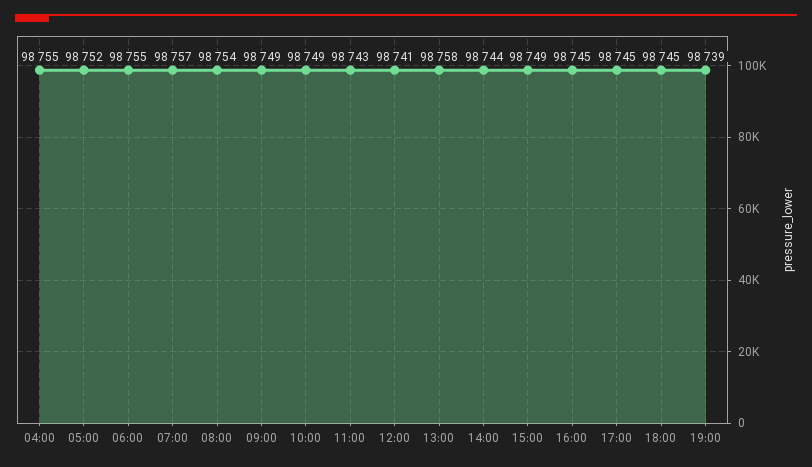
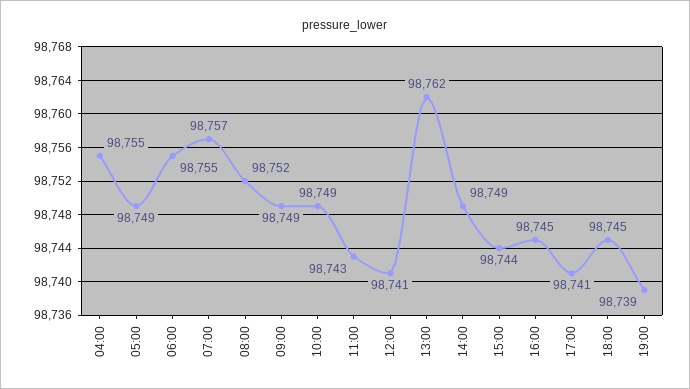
  {
    "04:00": 98755,
-   "05:00": 98752,
+   "05:00": 98749,
    "06:00": 98755,
    "07:00": 98757,
-   "08:00": 98754,
+   "08:00": 98752,
    "09:00": 98749,
    "10:00": 98749,
    "11:00": 98743,
    "12:00": 98741,
-   "13:00": 98758,
+   "13:00": 98762,
-   "14:00": 98744,
+   "14:00": 98749,
-   "15:00": 98749,
+   "15:00": 98744,
    "16:00": 98745,
-   "17:00": 98745,
+   "17:00": 98741,
    "18:00": 98745,
    "19:00": 98739
  }

